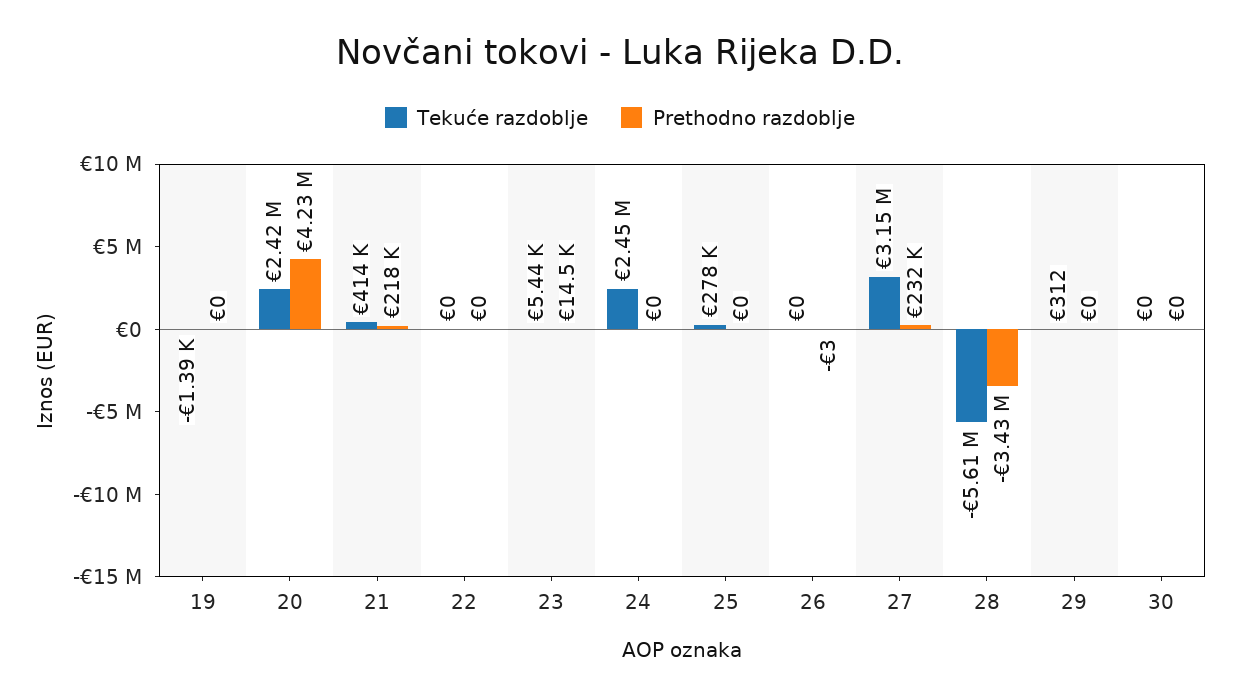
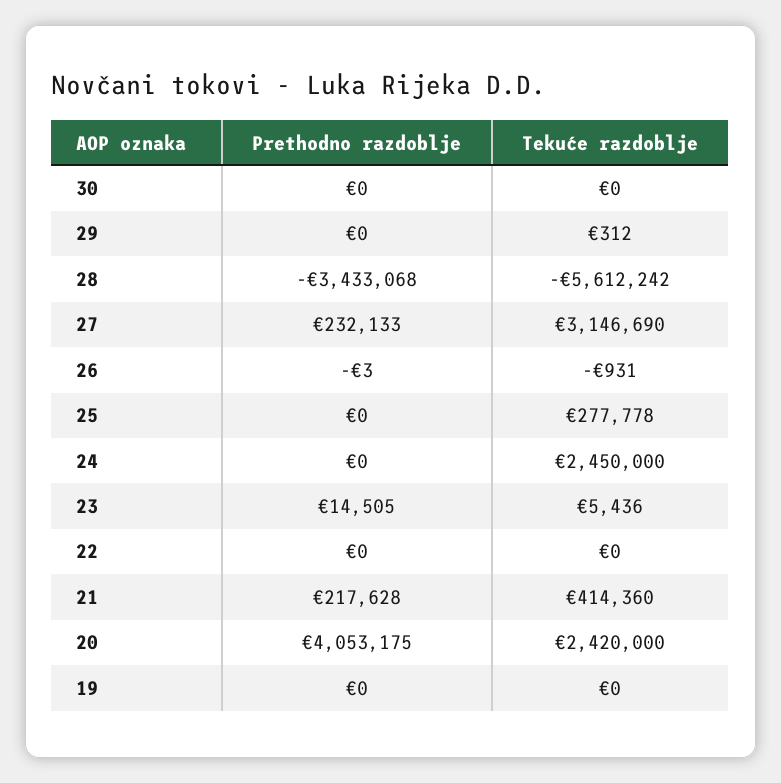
  {
    "Tekuće razdoblje": {
-     "19": -1390,
+     "19": 0,
      "20": 2420000,
      "21": 414360,
      "22": 0,
      "23": 5436,
      "24": 2450000,
      "25": 277778,
-     "26": 0,
+     "26": -931,
      "27": 3146690,
      "28": -5612242,
      "29": 312,
      "30": 0
    },
    "Prethodno razdoblje": {
      "19": 0,
-     "20": 4230000,
+     "20": 4053175,
      "21": 217628,
      "22": 0,
      "23": 14505,
      "24": 0,
      "25": 0,
      "26": -3,
      "27": 232133,
      "28": -3433068,
      "29": 0,
      "30": 0
    }
  }

